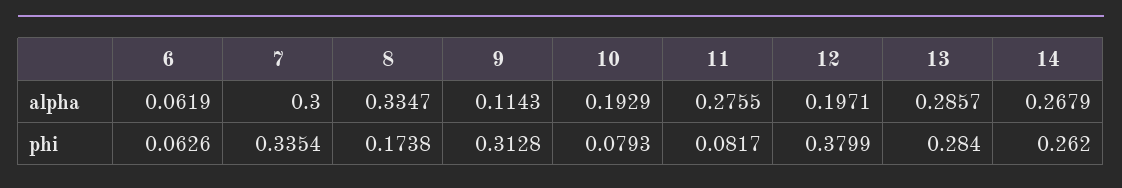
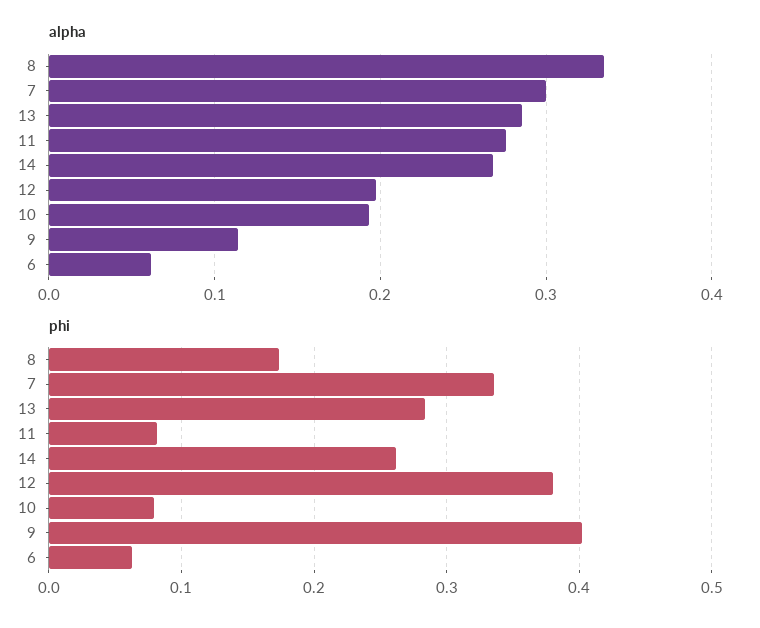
  {
    "alpha": {
      "6": 0.0619,
      "7": 0.3,
      "8": 0.3347,
      "9": 0.1143,
      "10": 0.1929,
      "11": 0.2755,
      "12": 0.1971,
      "13": 0.2857,
      "14": 0.2679
    },
    "phi": {
      "6": 0.0626,
      "7": 0.3354,
      "8": 0.1738,
-     "9": 0.3128,
+     "9": 0.4,
      "10": 0.0793,
      "11": 0.0817,
      "12": 0.3799,
      "13": 0.284,
      "14": 0.262
    }
  }

